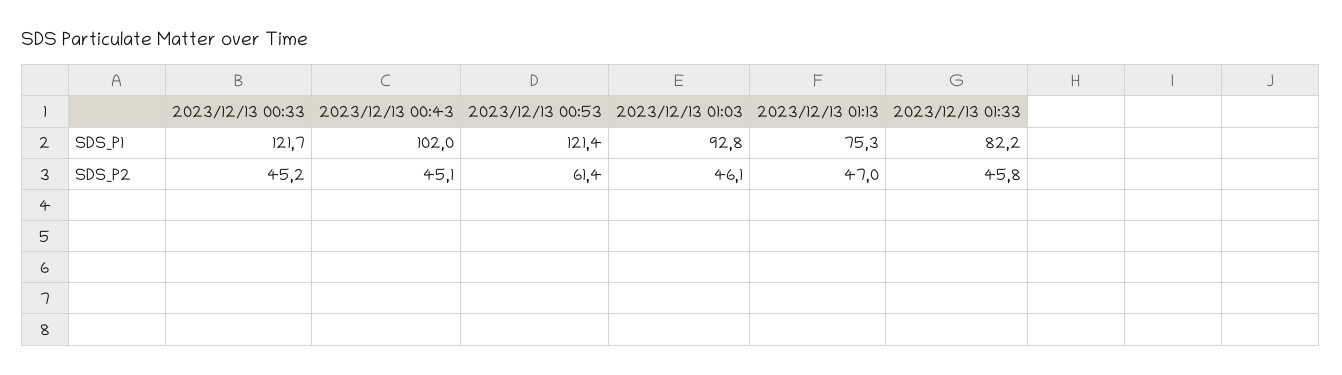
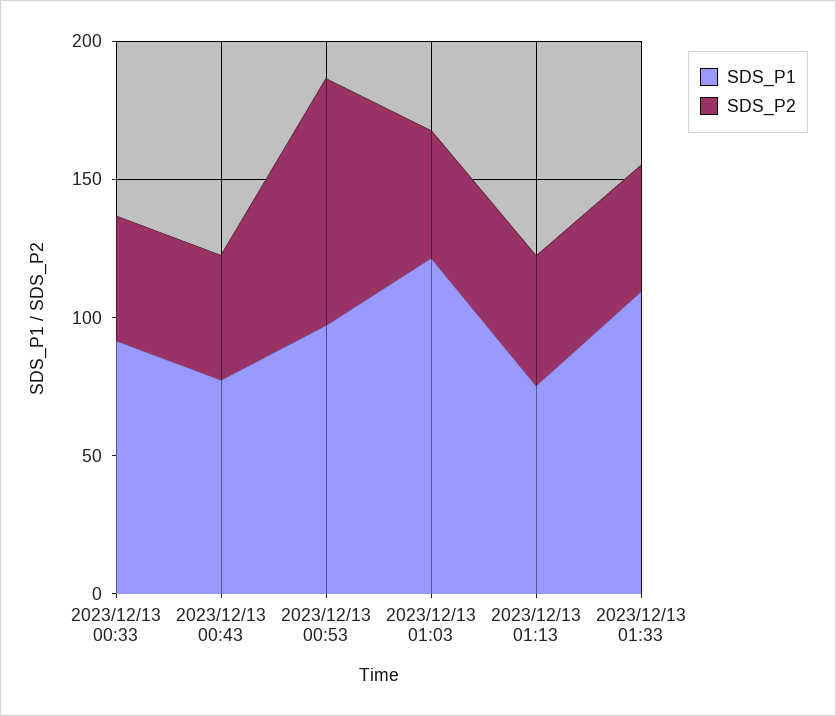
  {
    "SDS_P1": {
-     "2023/12/13 00:33": 121.7,
+     "2023/12/13 00:33": 90,
-     "2023/12/13 00:43": 102,
+     "2023/12/13 00:43": 80,
-     "2023/12/13 00:53": 121.4,
+     "2023/12/13 00:53": 100,
-     "2023/12/13 01:03": 92.8,
+     "2023/12/13 01:03": 120,
      "2023/12/13 01:13": 75.3,
-     "2023/12/13 01:33": 82.2
+     "2023/12/13 01:33": 110
    },
    "SDS_P2": {
      "2023/12/13 00:33": 45.2,
      "2023/12/13 00:43": 45.1,
-     "2023/12/13 00:53": 61.4,
+     "2023/12/13 00:53": 90,
      "2023/12/13 01:03": 46.1,
      "2023/12/13 01:13": 47,
      "2023/12/13 01:33": 45.8
    }
  }

